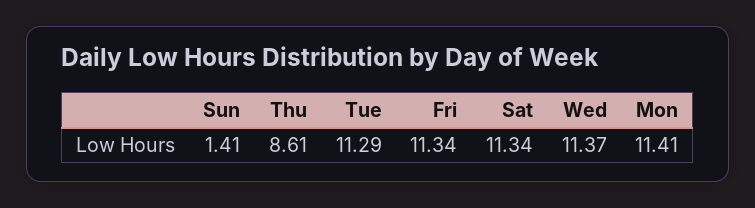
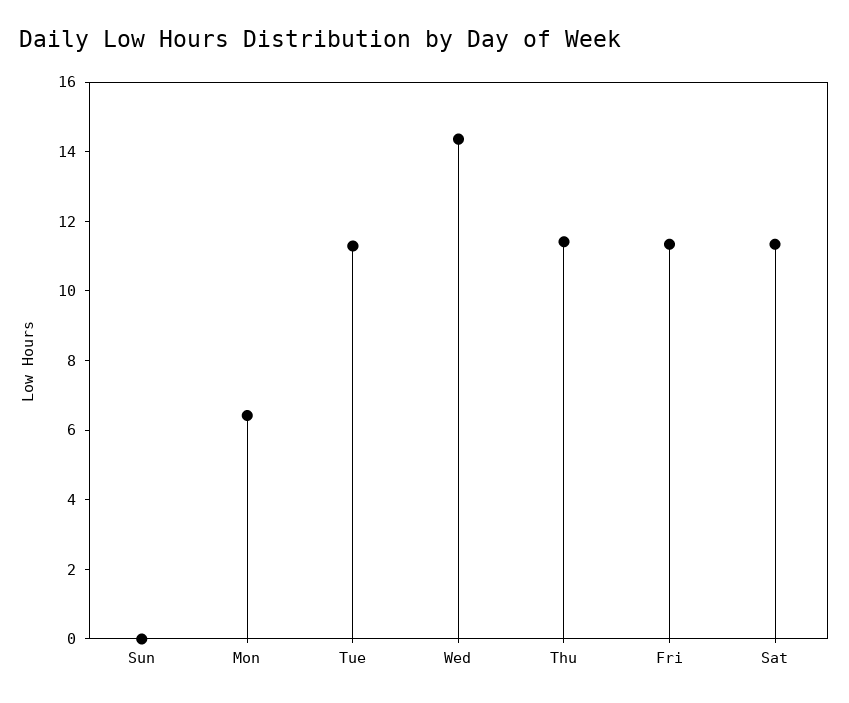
  {
-   "Sun": 1.41,
+   "Sun": 0,
-   "Thu": 8.61,
+   "Thu": 11.5,
    "Tue": 11.29,
    "Fri": 11.34,
    "Sat": 11.34,
-   "Wed": 11.37,
+   "Wed": 14.5,
-   "Mon": 11.41
+   "Mon": 6.5
  }

